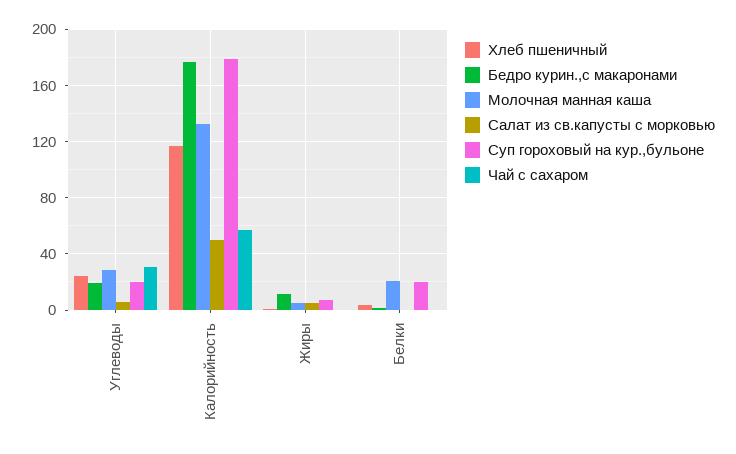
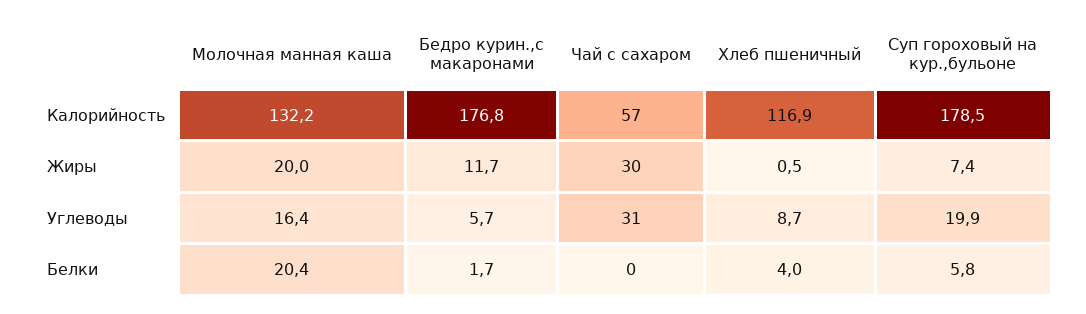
  {
    "Хлеб пшеничный": {
-     "Углеводы": 25,
+     "Углеводы": 8.7,
      "Калорийность": 116.9,
      "Жиры": 0.5,
      "Белки": 4
    },
    "Бедро курин.,с макаронами": {
-     "Углеводы": 20,
+     "Углеводы": 5.7,
      "Калорийность": 176.8,
      "Жиры": 11.7,
      "Белки": 1.7
    },
    "Молочная манная каша": {
-     "Углеводы": 30,
+     "Углеводы": 16.4,
      "Калорийность": 132.2,
-     "Жиры": 5,
+     "Жиры": 20,
      "Белки": 20.4
    },
-   "Салат из св.капусты с морковью": {
-     "Углеводы": 5,
-     "Калорийность": 50,
-     "Жиры": 5,
-     "Белки": 0
-   },
    "Суп гороховый на кур.,бульоне": {
      "Углеводы": 19.9,
      "Калорийность": 178.5,
      "Жиры": 7.4,
-     "Белки": 20
+     "Белки": 5.8
    },
    "Чай с сахаром": {
      "Углеводы": 31,
      "Калорийность": 57,
-     "Жиры": 0,
+     "Жиры": 30,
      "Белки": 0
    }
  }

